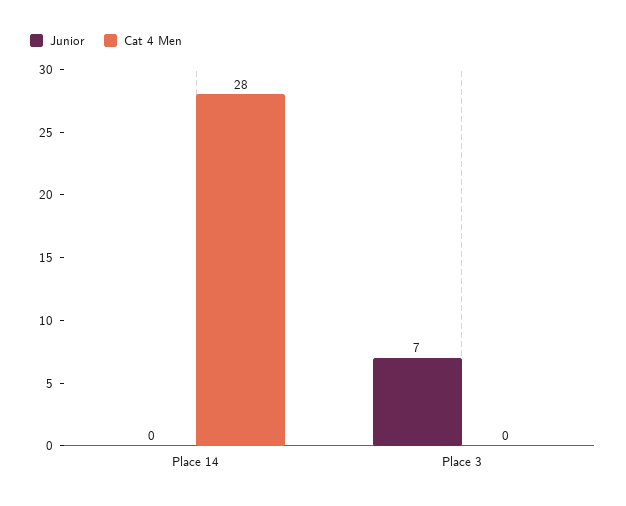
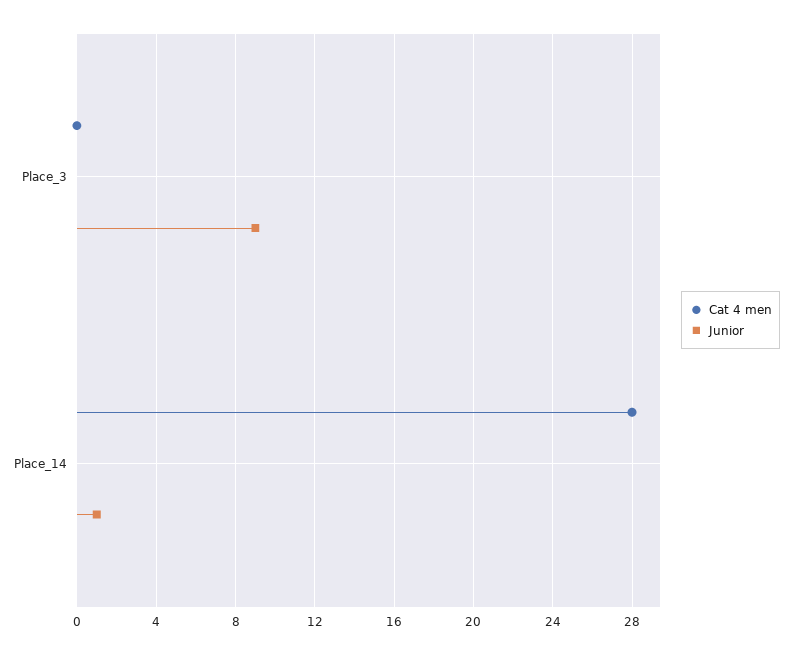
  {
    "Junior": {
-     "Place 14": 0,
+     "Place 14": 1,
-     "Place 3": 7
+     "Place 3": 9
    },
    "Cat 4 Men": {
      "Place 14": 28,
      "Place 3": 0
    }
  }

